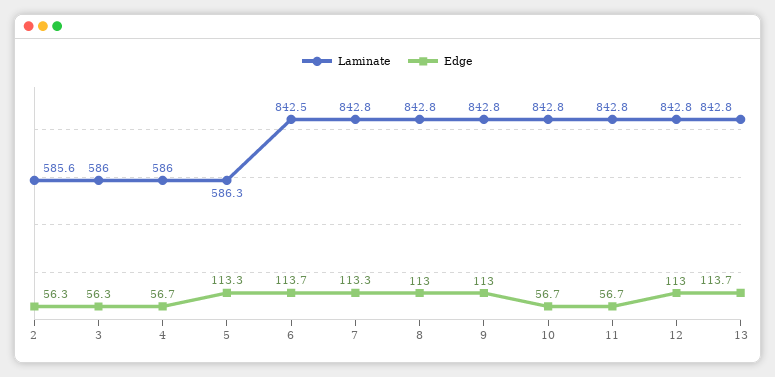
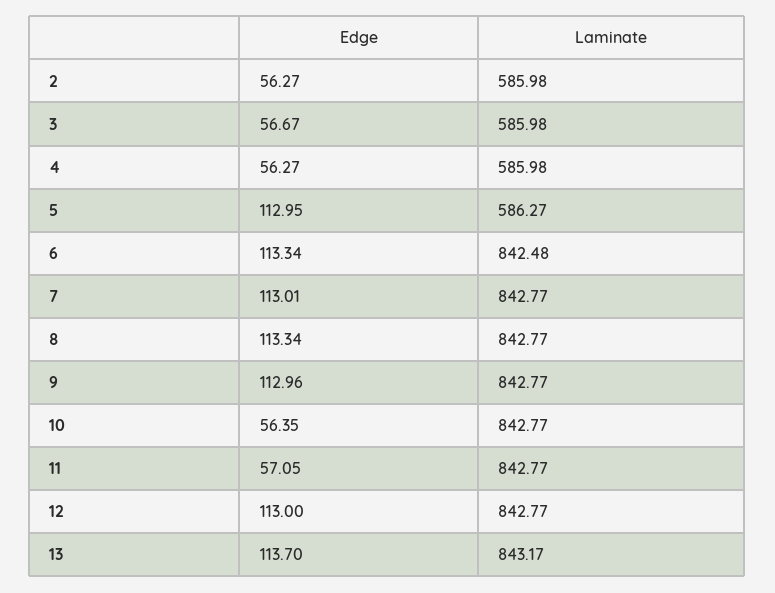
  {
    "Laminate": {
-     "2": 585.6,
+     "2": 585.98,
      "3": 585.98,
      "4": 585.98,
      "5": 586.27,
      "6": 842.48,
      "7": 842.77,
      "8": 842.77,
      "9": 842.77,
      "10": 842.77,
      "11": 842.77,
      "12": 842.77,
-     "13": 842.8
+     "13": 843.17
    },
    "Edge": {
      "2": 56.27,
-     "3": 56.3,
+     "3": 56.67,
-     "4": 56.7,
+     "4": 56.27,
-     "5": 113.3,
+     "5": 112.95,
-     "6": 113.7,
+     "6": 113.34,
-     "7": 113.3,
+     "7": 113.01,
-     "8": 113,
+     "8": 113.34,
      "9": 112.96,
-     "10": 56.7,
+     "10": 56.35,
-     "11": 56.7,
+     "11": 57.05,
      "12": 113,
      "13": 113.7
    }
  }

